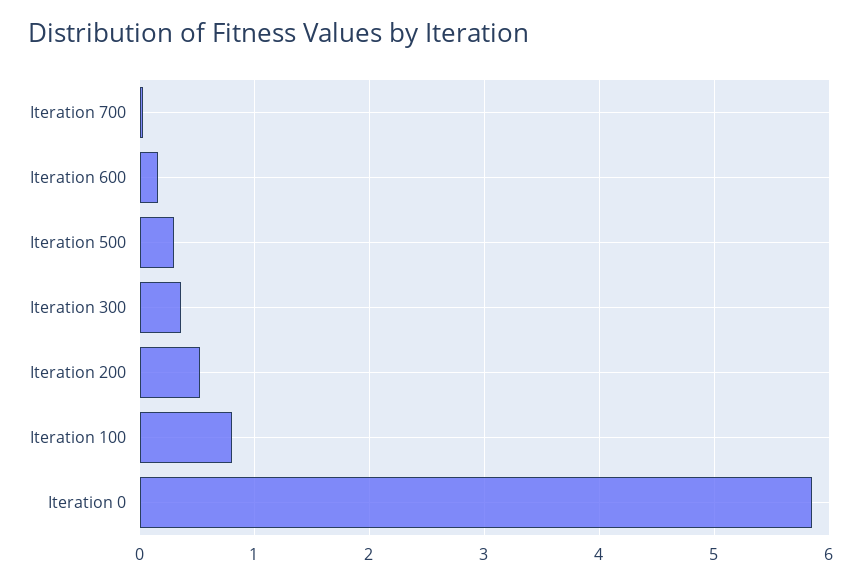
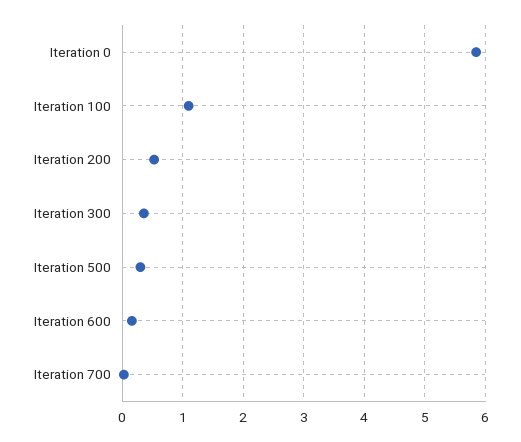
  {
    "Iteration 700": 0,
    "Iteration 600": 0.2,
    "Iteration 500": 0.3,
    "Iteration 300": 0.4,
    "Iteration 200": 0.5,
-   "Iteration 100": 0.8,
+   "Iteration 100": 1.1,
    "Iteration 0": 5.9
  }

